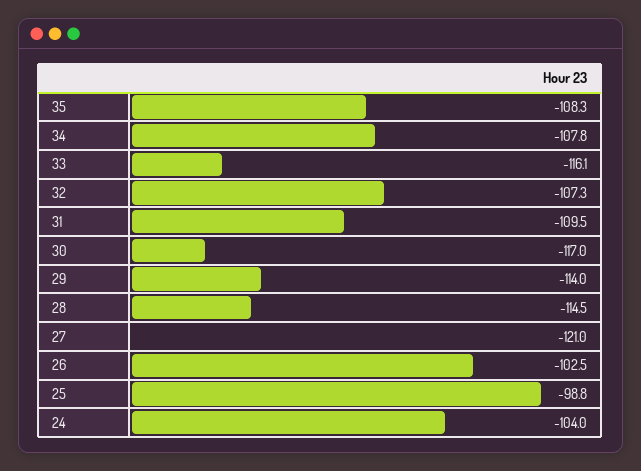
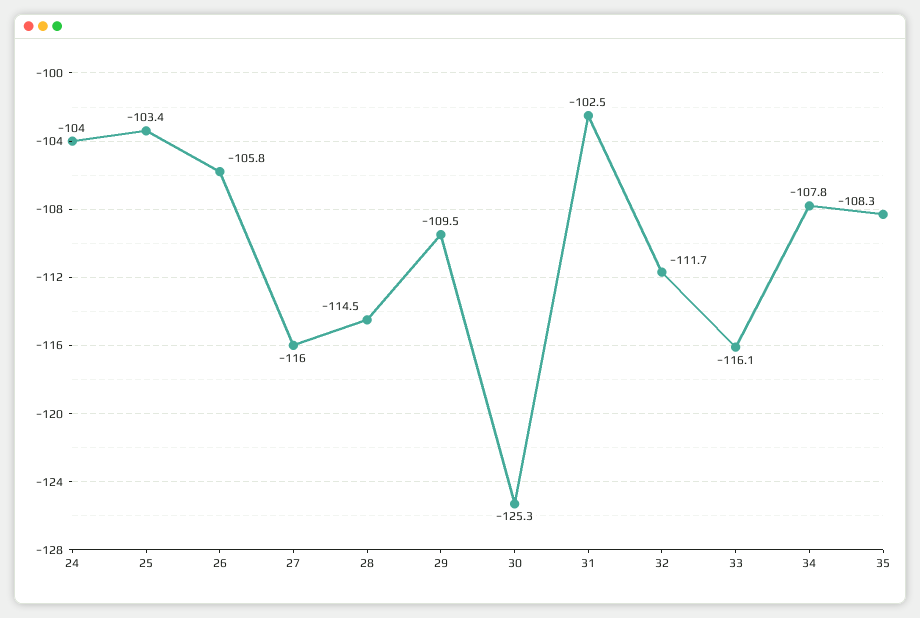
  {
    "35": -108.3,
    "34": -107.8,
    "33": -116.1,
-   "32": -107.3,
+   "32": -111.7,
-   "31": -109.5,
+   "31": -102.5,
-   "30": -117,
+   "30": -125.3,
-   "29": -114,
+   "29": -109.5,
    "28": -114.5,
-   "27": -121,
+   "27": -116,
-   "26": -102.5,
+   "26": -105.8,
-   "25": -98.8,
+   "25": -103.4,
    "24": -104
  }

